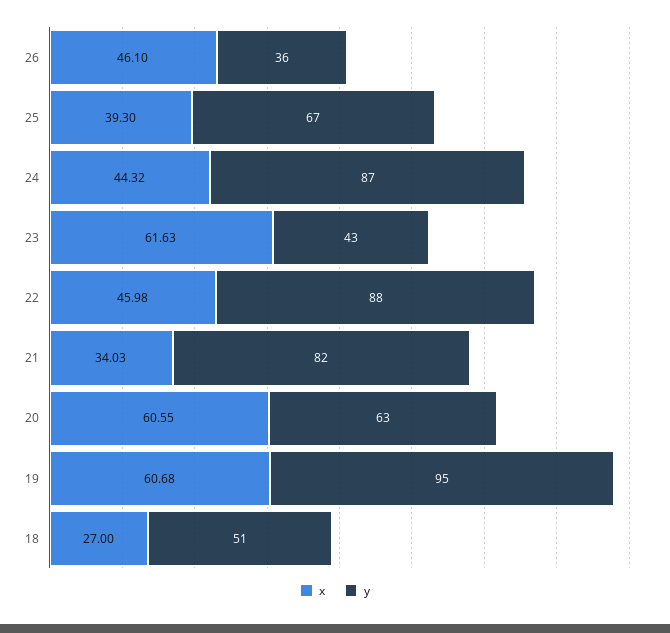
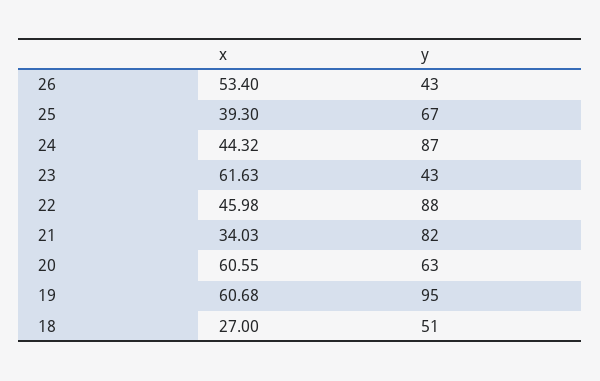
  {
    "x": {
-     "26": 46.1,
+     "26": 53.4,
      "25": 39.3,
      "24": 44.32,
      "23": 61.63,
      "22": 45.98,
      "21": 34.03,
      "20": 60.55,
      "19": 60.68,
      "18": 27
    },
    "y": {
-     "26": 36,
+     "26": 43,
      "25": 67,
      "24": 87,
      "23": 43,
      "22": 88,
      "21": 82,
      "20": 63,
      "19": 95,
      "18": 51
    }
  }

